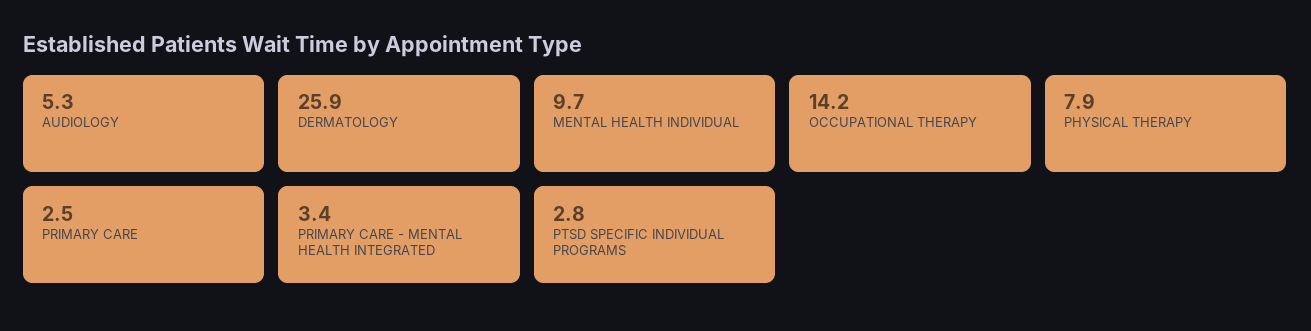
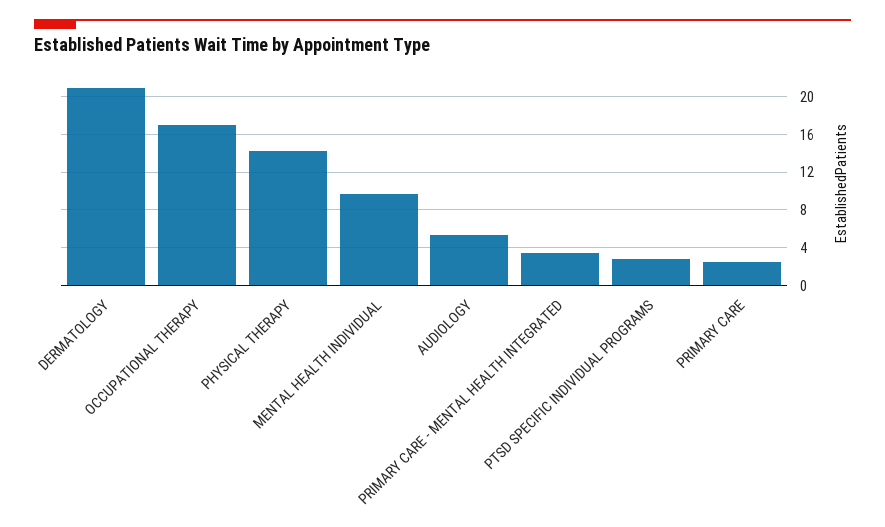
  {
    "AUDIOLOGY": 5.3,
-   "DERMATOLOGY": 25.9,
+   "DERMATOLOGY": 21,
    "MENTAL HEALTH INDIVIDUAL": 9.7,
-   "OCCUPATIONAL THERAPY": 14.2,
+   "OCCUPATIONAL THERAPY": 17,
-   "PHYSICAL THERAPY": 7.9,
+   "PHYSICAL THERAPY": 14,
    "PRIMARY CARE": 2.5,
    "PRIMARY CARE - MENTAL HEALTH INTEGRATED": 3.4,
    "PTSD SPECIFIC INDIVIDUAL PROGRAMS": 2.8
  }

